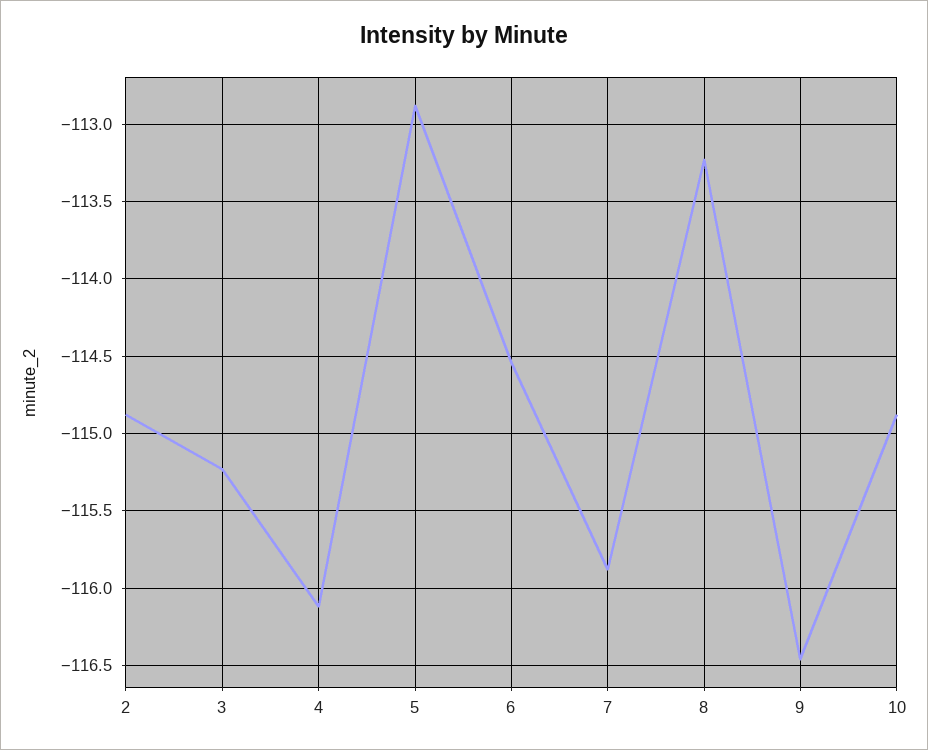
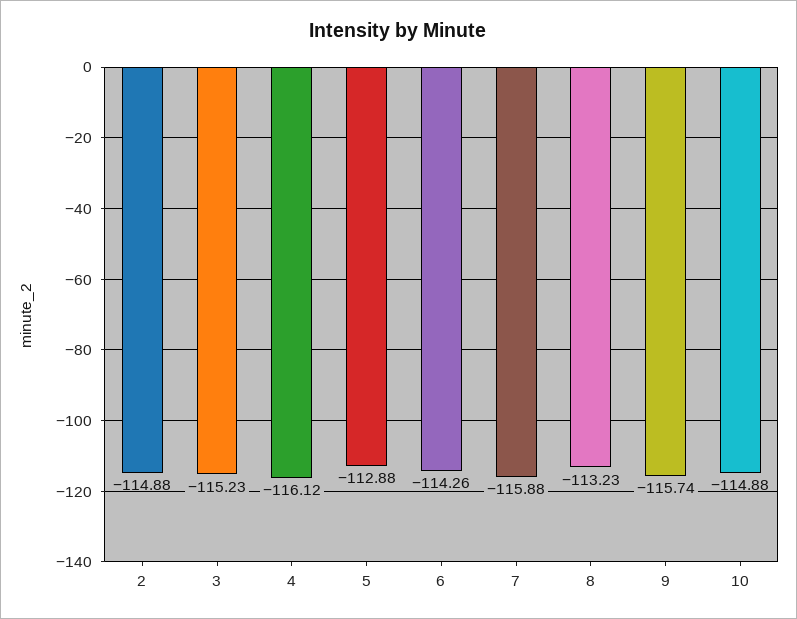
  {
    "2": -114.88,
    "3": -115.23,
    "4": -116.12,
    "5": -112.88,
-   "6": -114.55,
+   "6": -114.26,
    "7": -115.88,
    "8": -113.23,
-   "9": -116.45,
+   "9": -115.74,
    "10": -114.88
  }

